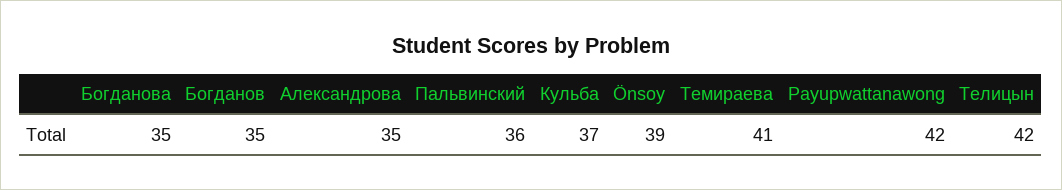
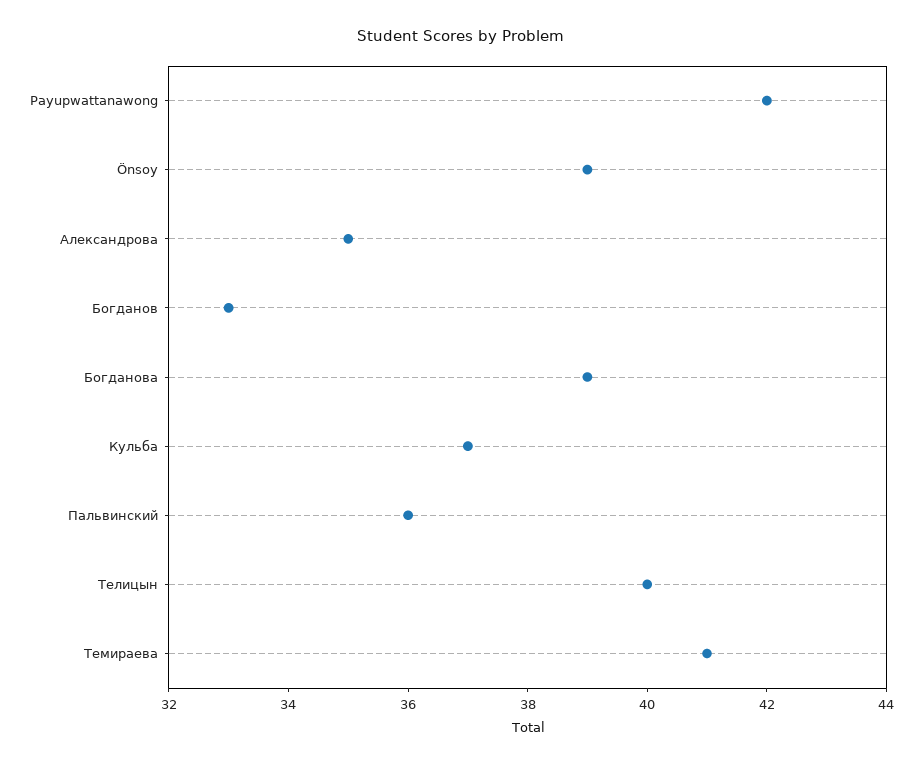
  {
-   "Богданова": 35,
+   "Богданова": 39,
-   "Богданов": 35,
+   "Богданов": 33,
    "Александрова": 35,
    "Пальвинский": 36,
    "Кульба": 37,
    "Önsoy": 39,
    "Темираева": 41,
    "Payupwattanawong": 42,
-   "Телицын": 42
+   "Телицын": 40
  }

